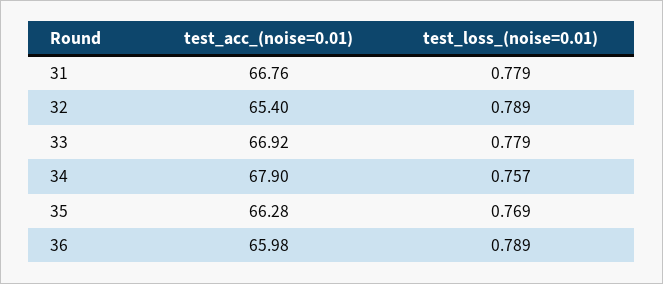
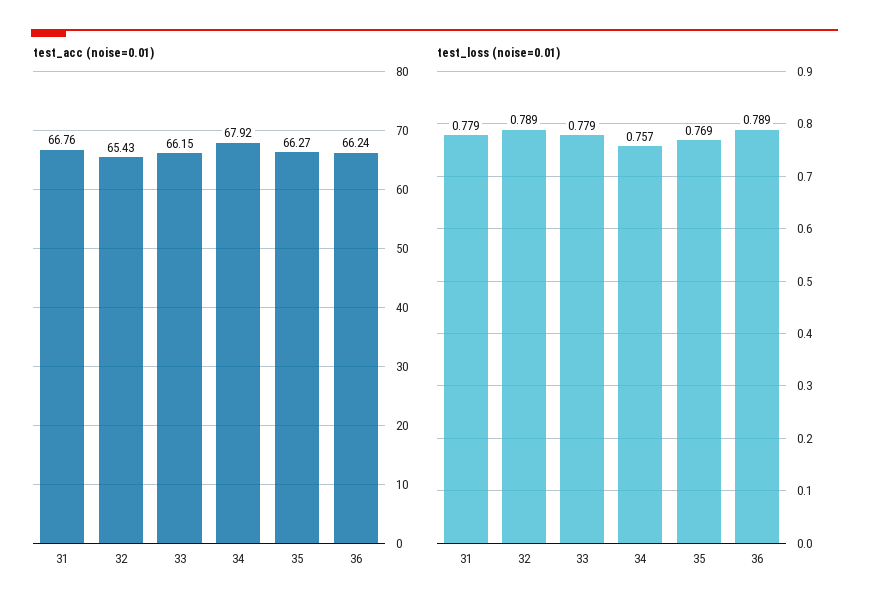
  {
    "test_acc_(noise=0.01)": {
      "31": 66.76,
-     "32": 65.4,
+     "32": 65.43,
-     "33": 66.92,
+     "33": 66.15,
-     "34": 67.9,
+     "34": 67.92,
-     "35": 66.28,
+     "35": 66.27,
-     "36": 65.98
+     "36": 66.24
    },
    "test_loss_(noise=0.01)": {
      "31": 0.779,
      "32": 0.789,
      "33": 0.779,
      "34": 0.757,
      "35": 0.769,
      "36": 0.789
    }
  }

